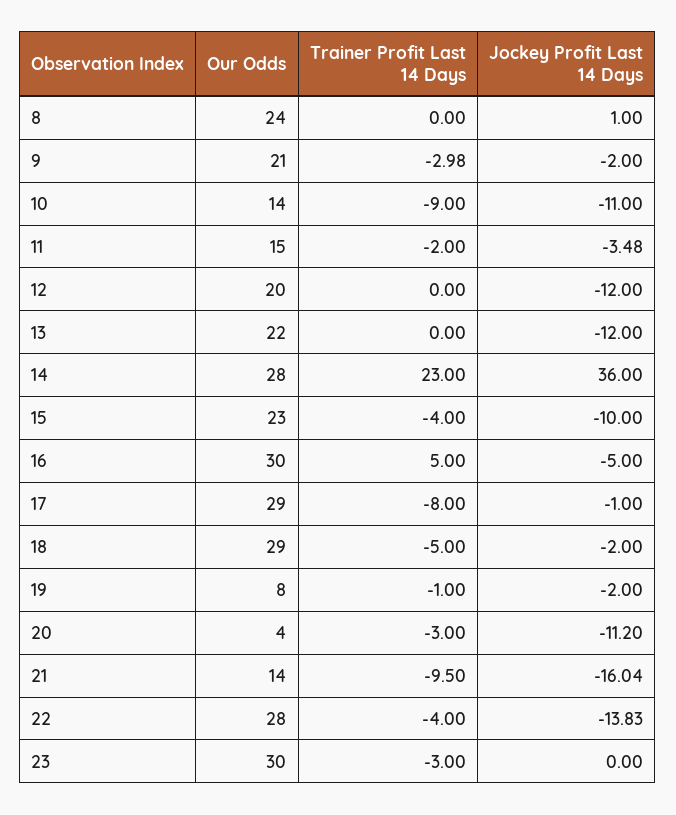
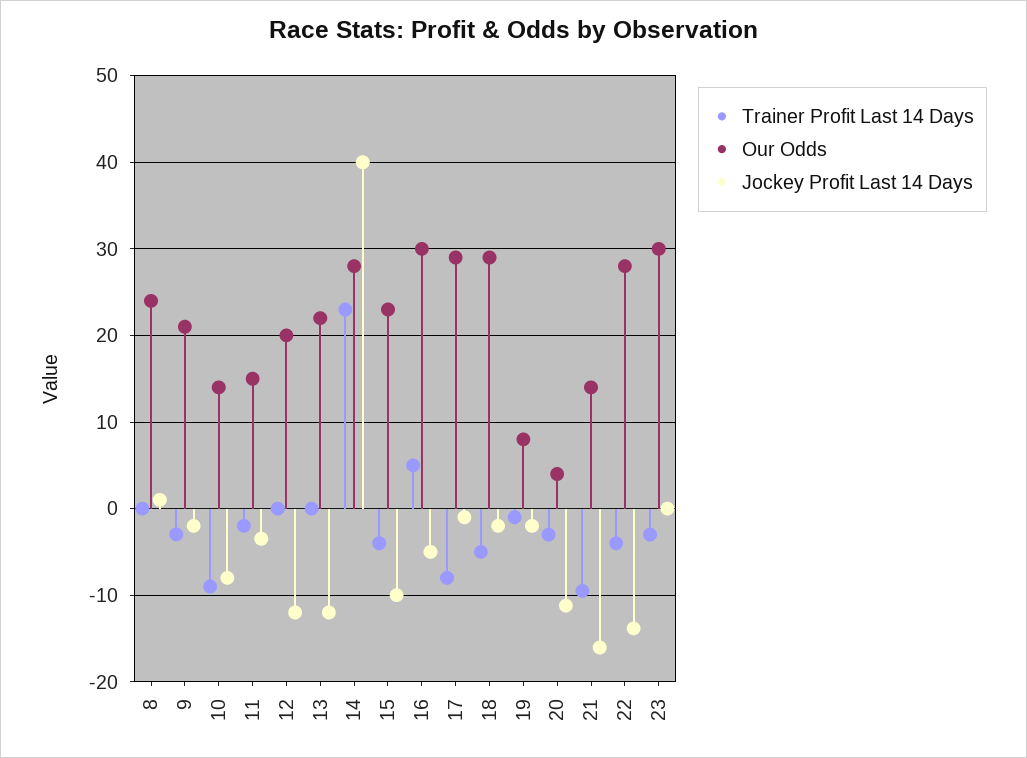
  {
    "Our Odds": {
      "8": 24,
      "9": 21,
      "10": 14,
      "11": 15,
      "12": 20,
      "13": 22,
      "14": 28,
      "15": 23,
      "16": 30,
      "17": 29,
      "18": 29,
      "19": 8,
      "20": 4,
      "21": 14,
      "22": 28,
      "23": 30
    },
    "Trainer Profit Last 14 Days": {
      "8": 0,
      "9": -2.98,
      "10": -9,
      "11": -2,
      "12": 0,
      "13": 0,
      "14": 23,
      "15": -4,
      "16": 5,
      "17": -8,
      "18": -5,
      "19": -1,
      "20": -3,
      "21": -9.5,
      "22": -4,
      "23": -3
    },
    "Jockey Profit Last 14 Days": {
      "8": 1,
      "9": -2,
-     "10": -11,
+     "10": -8,
      "11": -3.48,
      "12": -12,
      "13": -12,
-     "14": 36,
+     "14": 40,
      "15": -10,
      "16": -5,
      "17": -1,
      "18": -2,
      "19": -2,
      "20": -11.2,
      "21": -16.04,
      "22": -13.83,
      "23": 0
    }
  }

